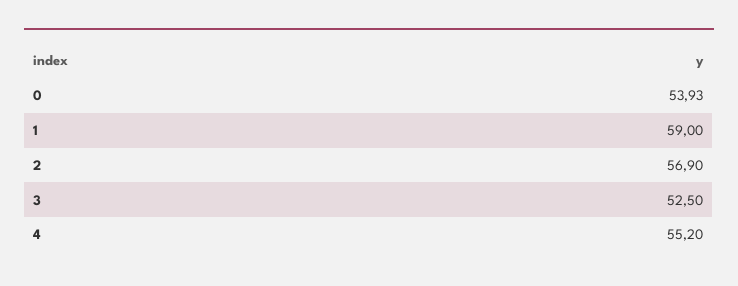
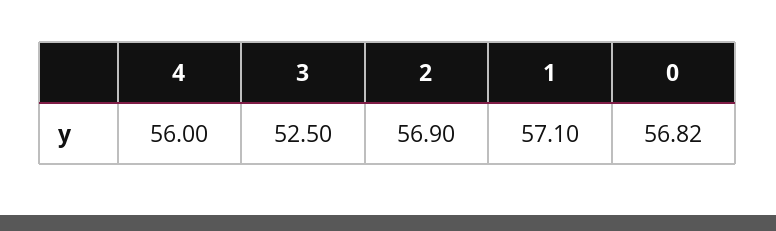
  {
-   "0": 53.93,
+   "0": 56.82,
-   "1": 59,
+   "1": 57.1,
    "2": 56.9,
    "3": 52.5,
-   "4": 55.2
+   "4": 56
  }

